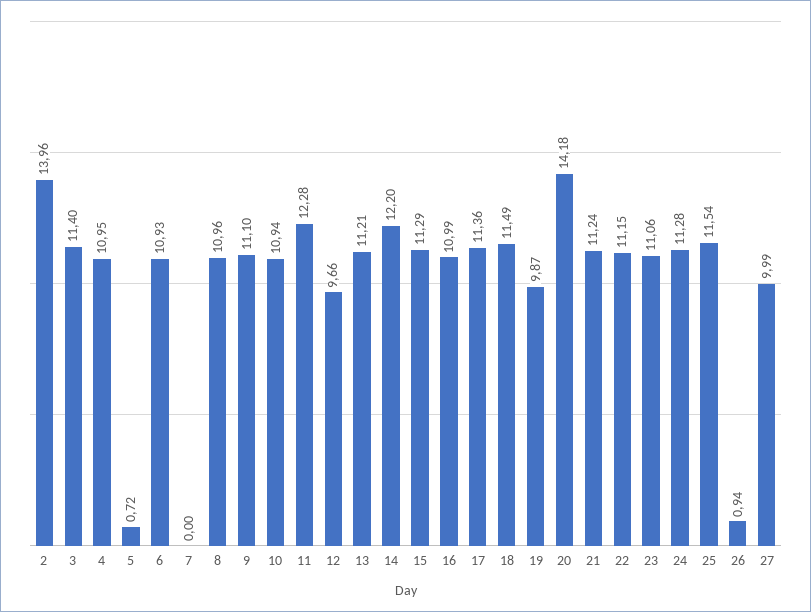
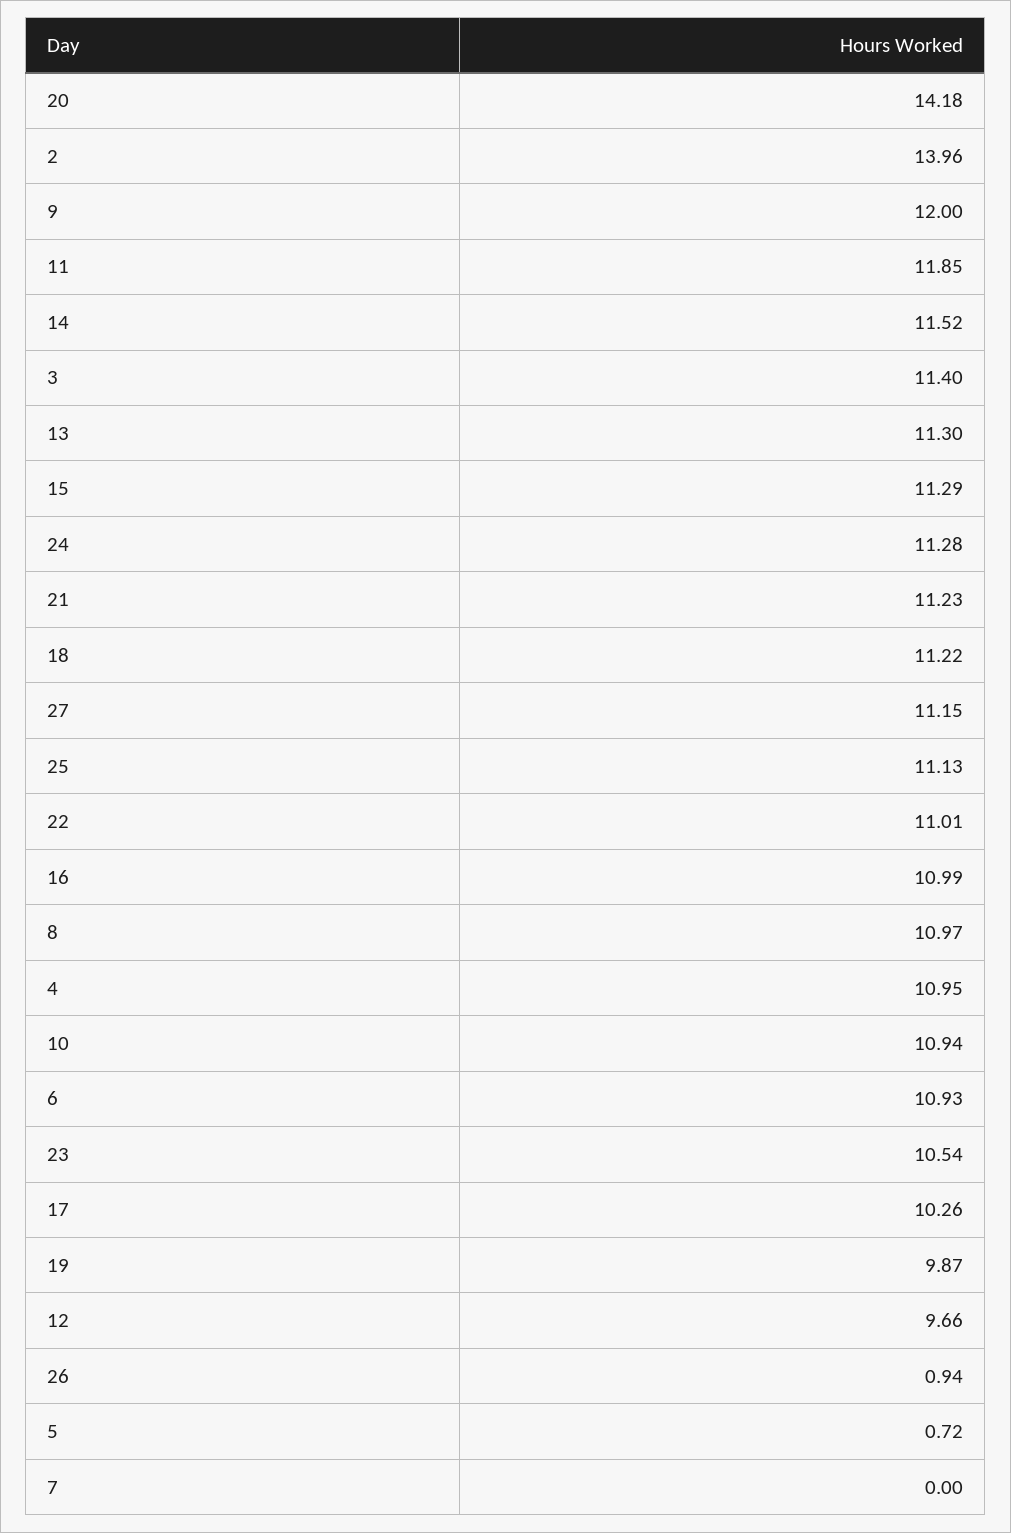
  {
    "2": 13.96,
    "3": 11.4,
    "4": 10.95,
    "5": 0.72,
    "6": 10.93,
    "7": 0,
-   "8": 10.96,
+   "8": 10.97,
-   "9": 11.1,
+   "9": 12,
    "10": 10.94,
-   "11": 12.28,
+   "11": 11.85,
    "12": 9.66,
-   "13": 11.21,
+   "13": 11.3,
-   "14": 12.2,
+   "14": 11.52,
    "15": 11.29,
    "16": 10.99,
-   "17": 11.36,
+   "17": 10.26,
-   "18": 11.49,
+   "18": 11.22,
    "19": 9.87,
    "20": 14.18,
-   "21": 11.24,
+   "21": 11.23,
-   "22": 11.15,
+   "22": 11.01,
-   "23": 11.06,
+   "23": 10.54,
    "24": 11.28,
-   "25": 11.54,
+   "25": 11.13,
    "26": 0.94,
-   "27": 9.99
+   "27": 11.15
  }

